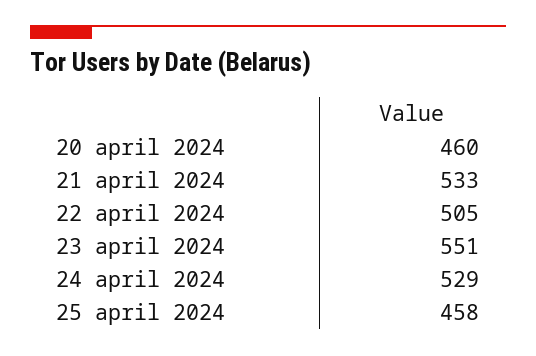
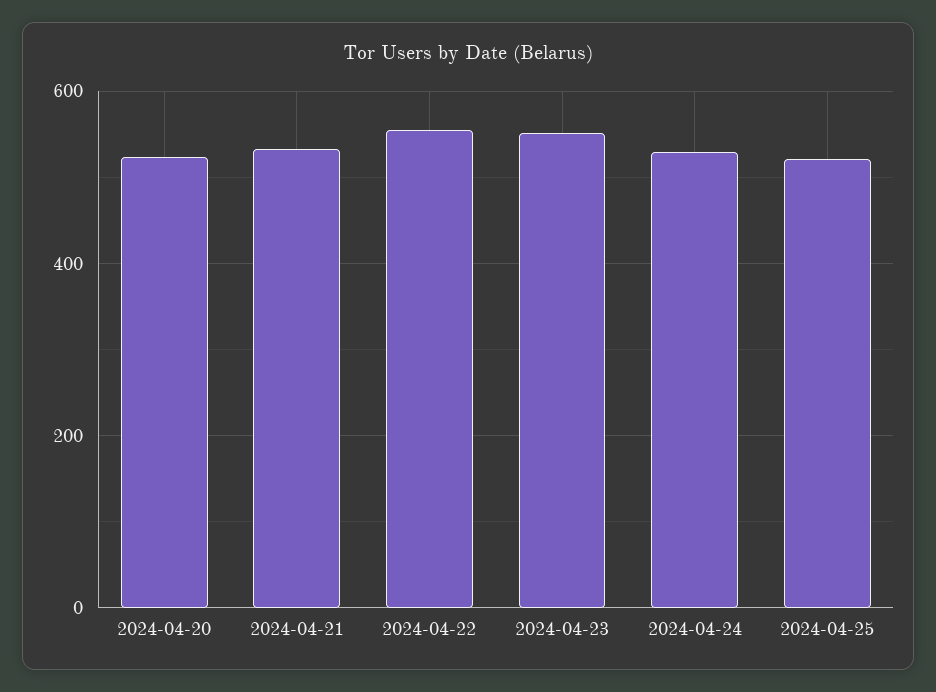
  {
-   "20 april 2024": 460,
+   "20 april 2024": 520,
    "21 april 2024": 533,
-   "22 april 2024": 505,
+   "22 april 2024": 560,
    "23 april 2024": 551,
    "24 april 2024": 529,
-   "25 april 2024": 458
+   "25 april 2024": 520
  }

